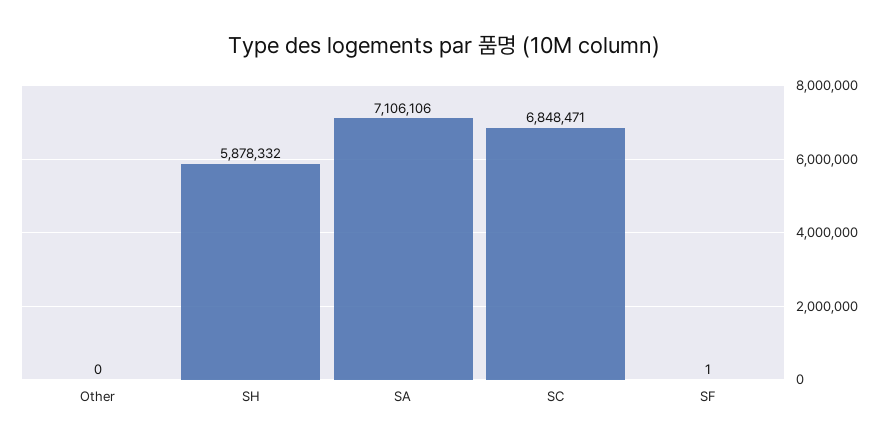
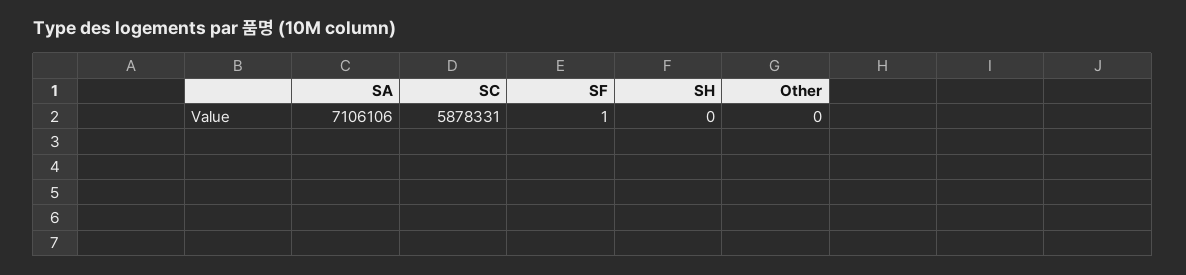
  {
    "Other": 0,
-   "SH": 5878332,
+   "SH": 0,
    "SA": 7106106,
-   "SC": 6848471,
+   "SC": 5878331,
    "SF": 1
  }

